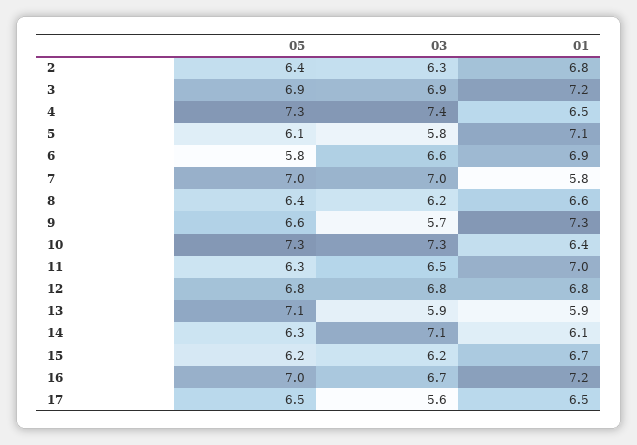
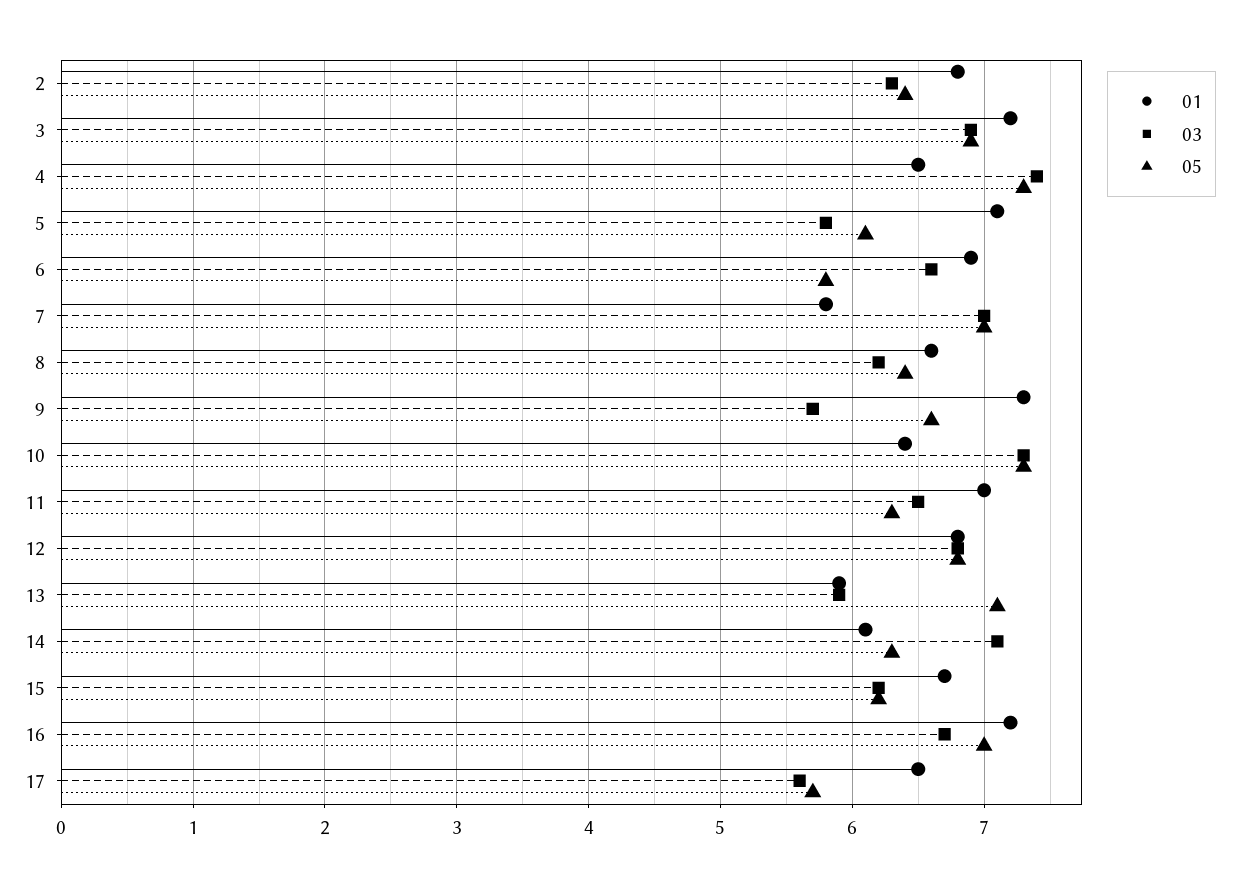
  {
    "05": {
      "2": 6.4,
      "3": 6.9,
      "4": 7.3,
      "5": 6.1,
      "6": 5.8,
      "7": 7,
      "8": 6.4,
      "9": 6.6,
      "10": 7.3,
      "11": 6.3,
      "12": 6.8,
      "13": 7.1,
      "14": 6.3,
      "15": 6.2,
      "16": 7,
-     "17": 6.5
+     "17": 5.7
    },
    "03": {
      "2": 6.3,
      "3": 6.9,
      "4": 7.4,
      "5": 5.8,
      "6": 6.6,
      "7": 7,
      "8": 6.2,
      "9": 5.7,
      "10": 7.3,
      "11": 6.5,
      "12": 6.8,
      "13": 5.9,
      "14": 7.1,
      "15": 6.2,
      "16": 6.7,
      "17": 5.6
    },
    "01": {
      "2": 6.8,
      "3": 7.2,
      "4": 6.5,
      "5": 7.1,
      "6": 6.9,
      "7": 5.8,
      "8": 6.6,
      "9": 7.3,
      "10": 6.4,
      "11": 7,
      "12": 6.8,
      "13": 5.9,
      "14": 6.1,
      "15": 6.7,
      "16": 7.2,
      "17": 6.5
    }
  }

